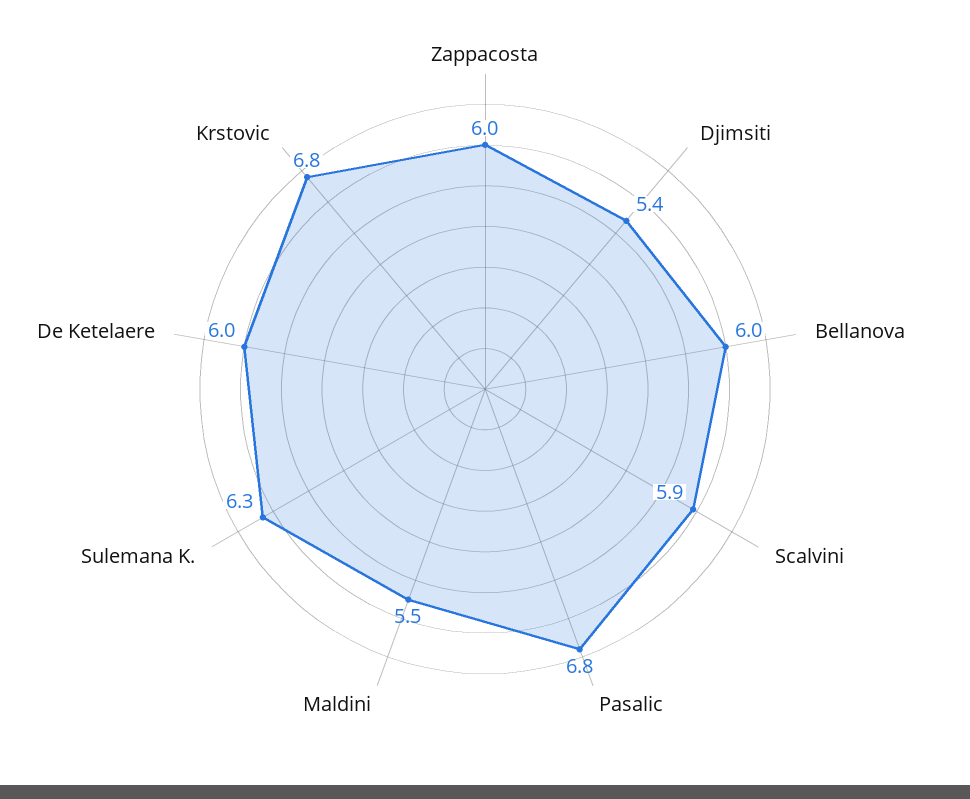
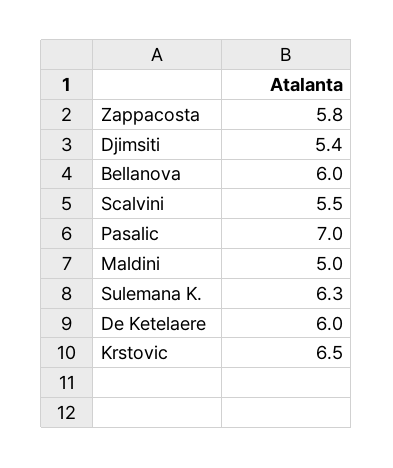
  {
-   "Zappacosta": 6,
+   "Zappacosta": 5.8,
    "Djimsiti": 5.4,
    "Bellanova": 6,
-   "Scalvini": 5.9,
+   "Scalvini": 5.5,
-   "Pasalic": 6.8,
+   "Pasalic": 7,
-   "Maldini": 5.5,
+   "Maldini": 5,
    "Sulemana K.": 6.3,
    "De Ketelaere": 6,
-   "Krstovic": 6.8
+   "Krstovic": 6.5
  }

